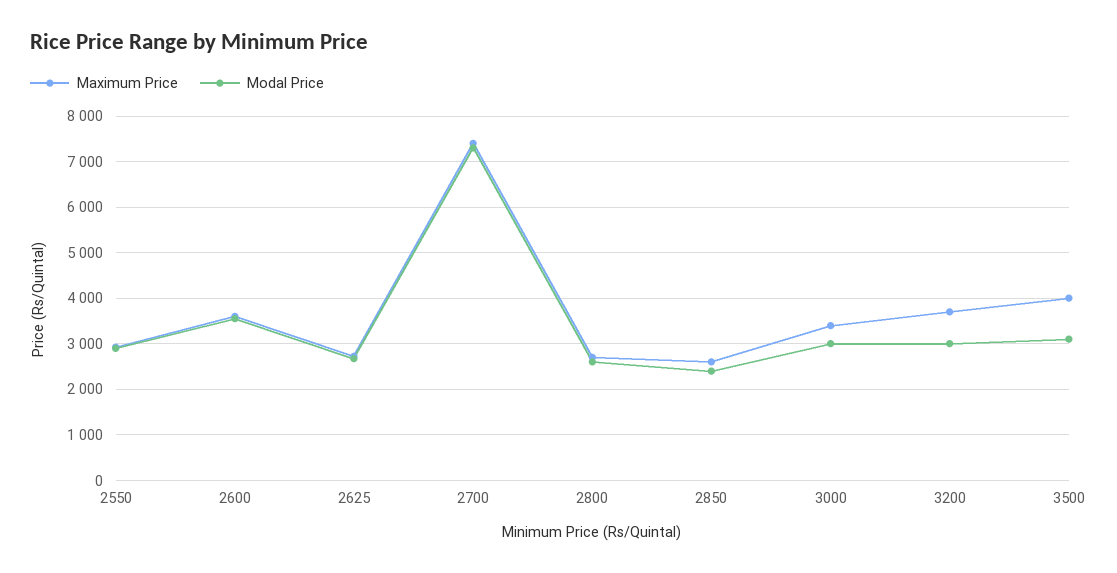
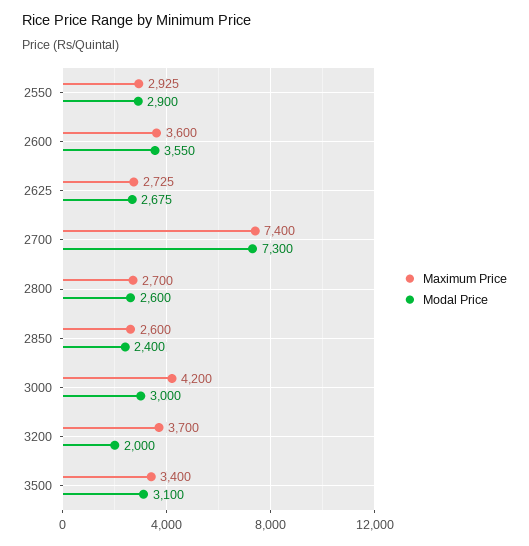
  {
    "Maximum Price": {
      "2550": 2925,
      "2600": 3600,
      "2625": 2725,
      "2700": 7400,
      "2800": 2700,
      "2850": 2600,
-     "3000": 3400,
+     "3000": 4200,
      "3200": 3700,
-     "3500": 4000
+     "3500": 3400
    },
    "Modal Price": {
      "2550": 2900,
      "2600": 3550,
      "2625": 2675,
      "2700": 7300,
      "2800": 2600,
      "2850": 2400,
      "3000": 3000,
-     "3200": 3000,
+     "3200": 2000,
      "3500": 3100
    }
  }

